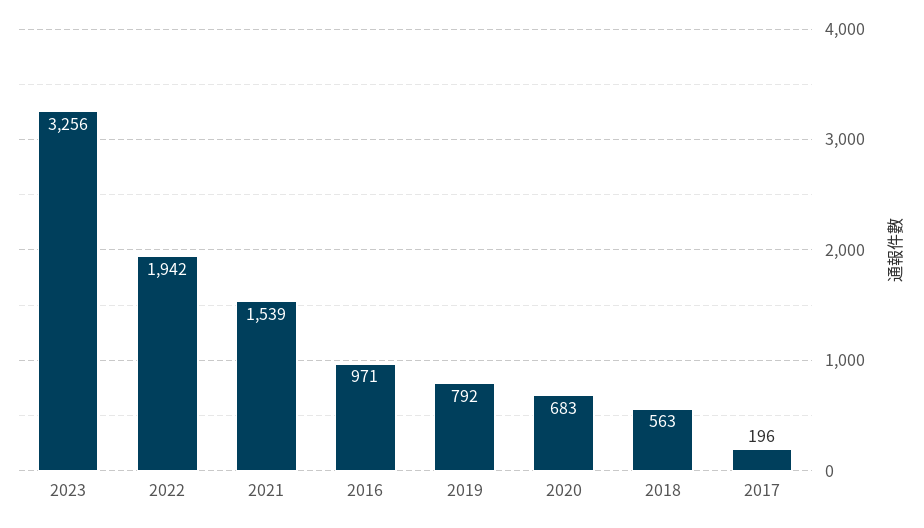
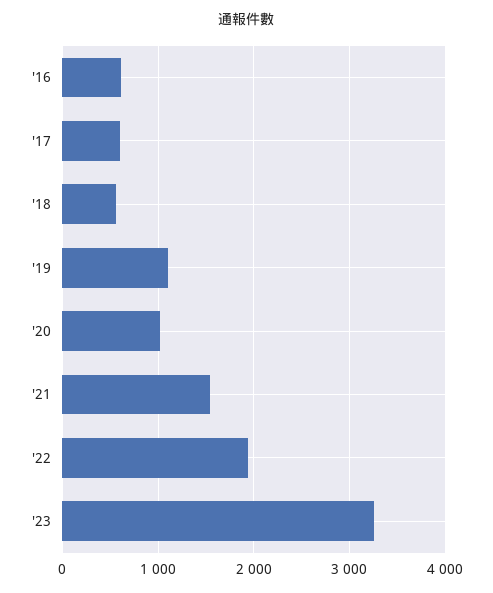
  {
    "2023": 3256,
    "2022": 1942,
    "2021": 1539,
-   "2016": 971,
+   "2016": 600,
-   "2019": 792,
+   "2019": 1100,
-   "2020": 683,
+   "2020": 1000,
    "2018": 563,
-   "2017": 196
+   "2017": 600
  }

